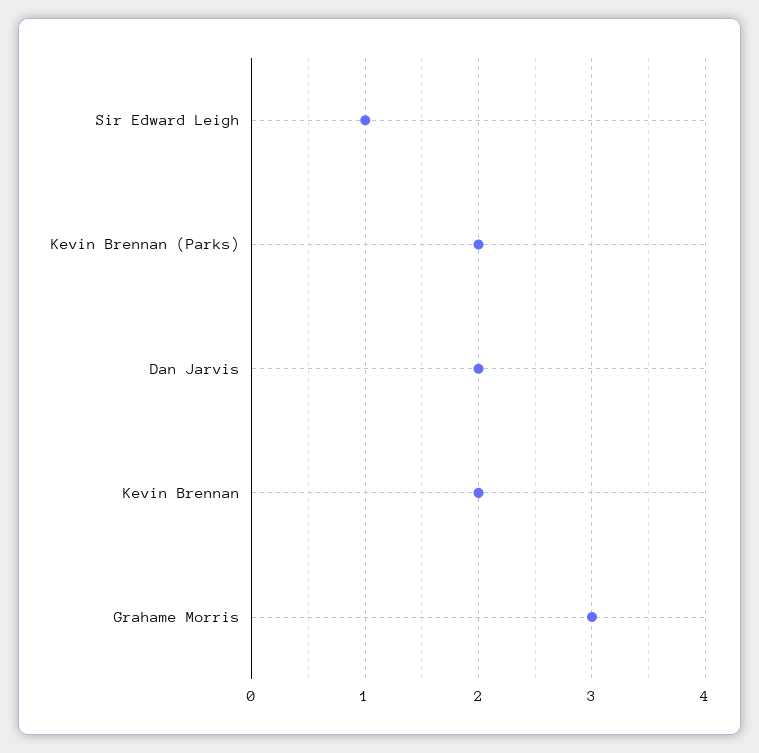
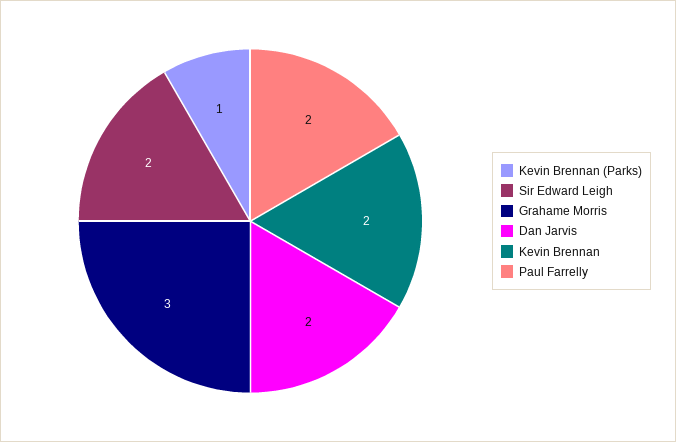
  {
-   "Sir Edward Leigh": 1,
+   "Sir Edward Leigh": 2,
-   "Kevin Brennan (Parks)": 2,
+   "Kevin Brennan (Parks)": 1,
    "Dan Jarvis": 2,
    "Kevin Brennan": 2,
-   "Grahame Morris": 3
+   "Grahame Morris": 3,
+   "Paul Farrelly": 2
  }

